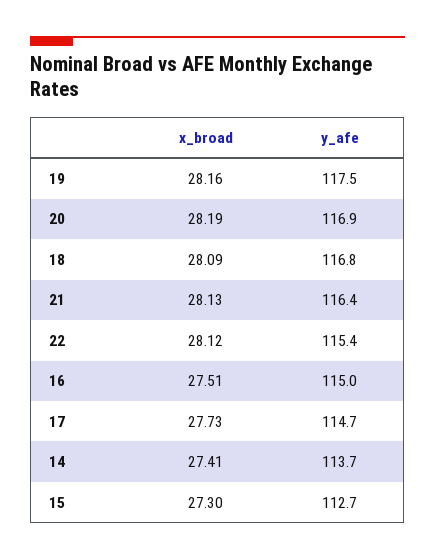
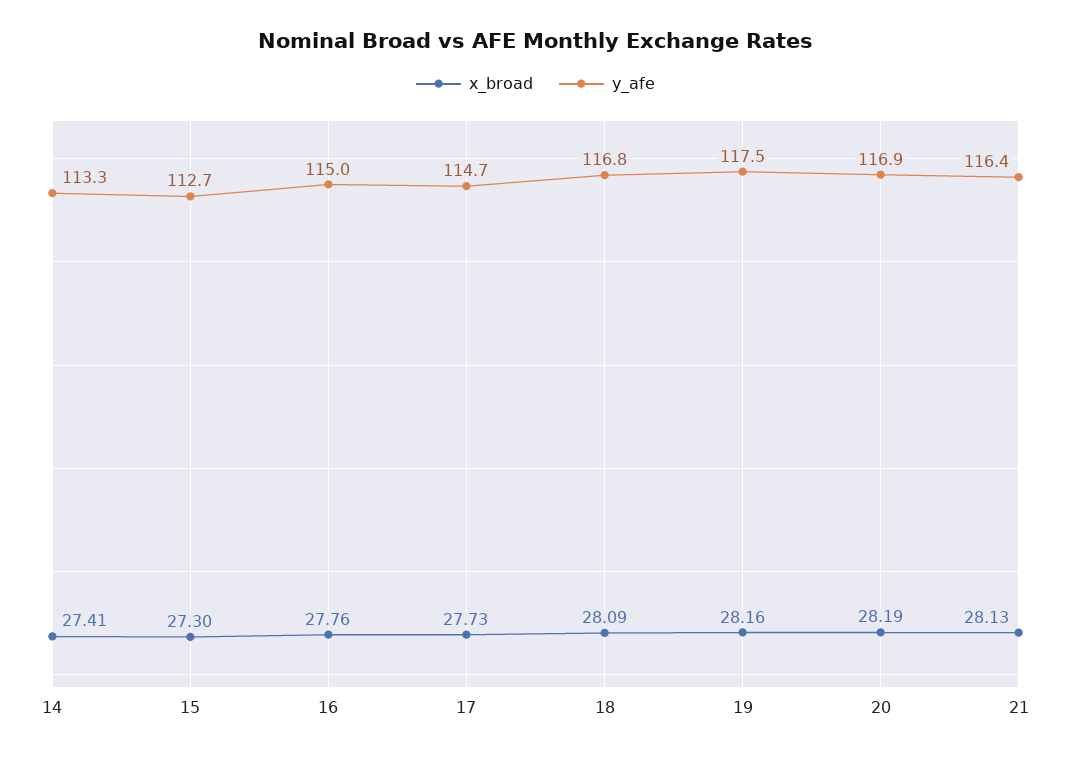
  {
    "x_broad": {
      "19": 28.16,
      "20": 28.19,
      "18": 28.09,
      "21": 28.13,
-     "22": 28.12,
-     "16": 27.51,
+     "16": 27.76,
      "17": 27.73,
      "14": 27.41,
      "15": 27.3
    },
    "y_afe": {
      "19": 117.5,
      "20": 116.9,
      "18": 116.8,
      "21": 116.4,
-     "22": 115.4,
      "16": 115,
      "17": 114.7,
-     "14": 113.7,
+     "14": 113.3,
      "15": 112.7
    }
  }

